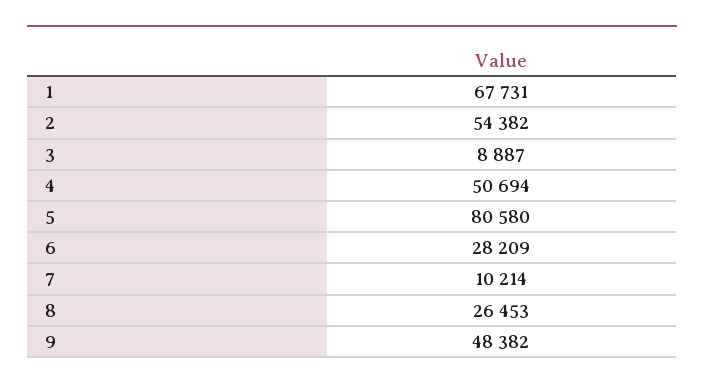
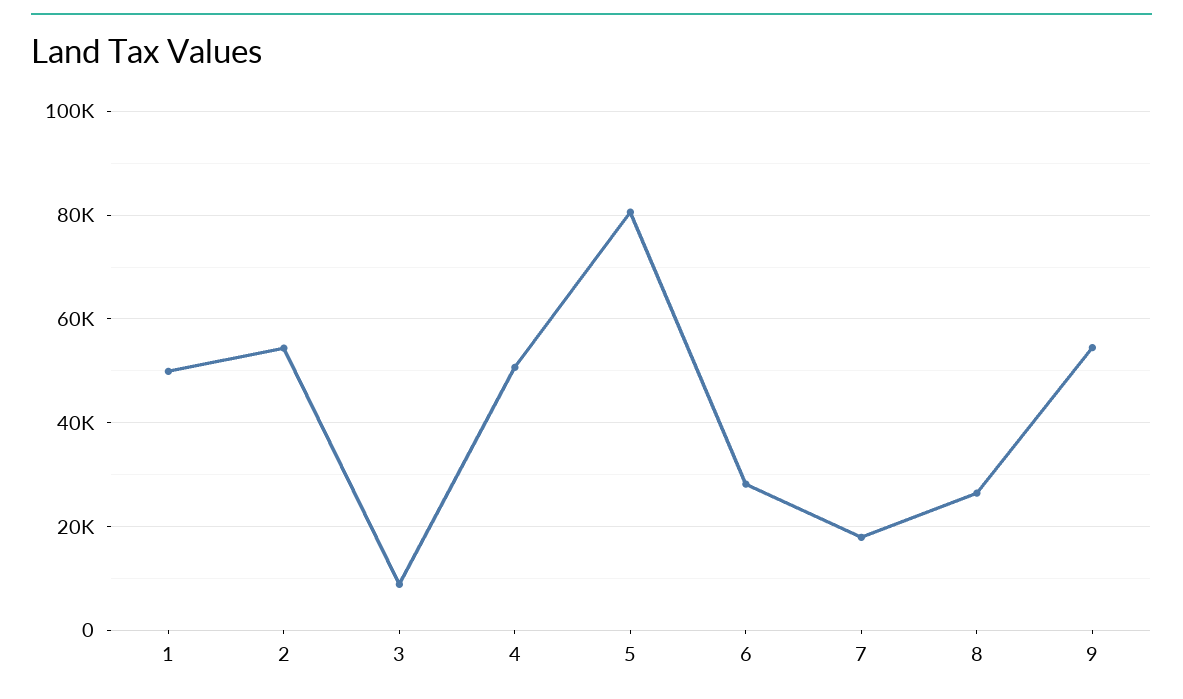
  {
-   "1": 67731,
+   "1": 50000,
    "2": 54382,
    "3": 8887,
    "4": 50694,
    "5": 80580,
    "6": 28209,
-   "7": 10214,
+   "7": 18000,
    "8": 26453,
-   "9": 48382
+   "9": 54000
  }

